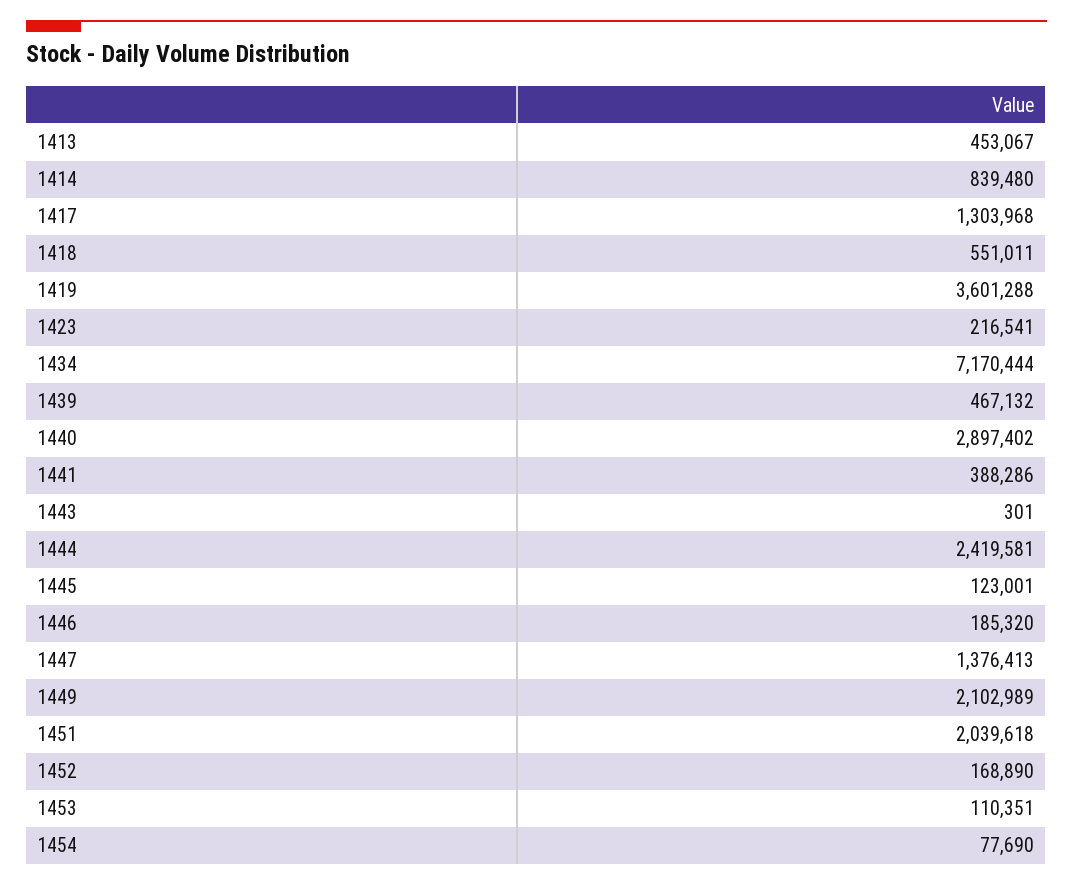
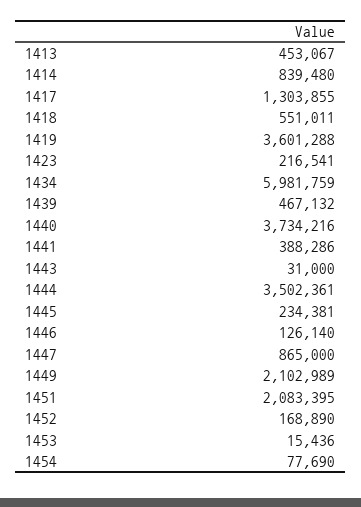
  {
    "1413": 453067,
    "1414": 839480,
-   "1417": 1303968,
+   "1417": 1303855,
    "1418": 551011,
    "1419": 3601288,
    "1423": 216541,
-   "1434": 7170444,
+   "1434": 5981759,
    "1439": 467132,
-   "1440": 2897402,
+   "1440": 3734216,
    "1441": 388286,
-   "1443": 301,
+   "1443": 31000,
-   "1444": 2419581,
+   "1444": 3502361,
-   "1445": 123001,
+   "1445": 234381,
-   "1446": 185320,
+   "1446": 126140,
-   "1447": 1376413,
+   "1447": 865000,
    "1449": 2102989,
-   "1451": 2039618,
+   "1451": 2083395,
    "1452": 168890,
-   "1453": 110351,
+   "1453": 15436,
    "1454": 77690
  }

